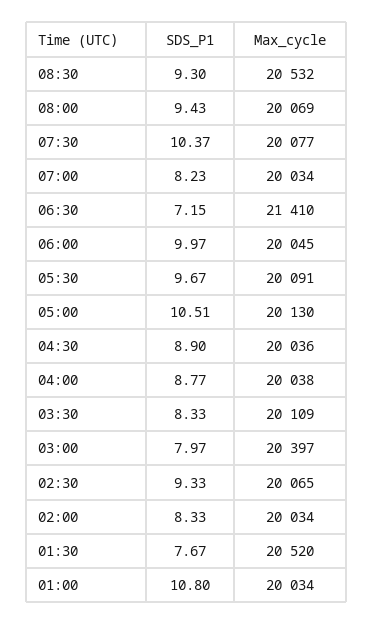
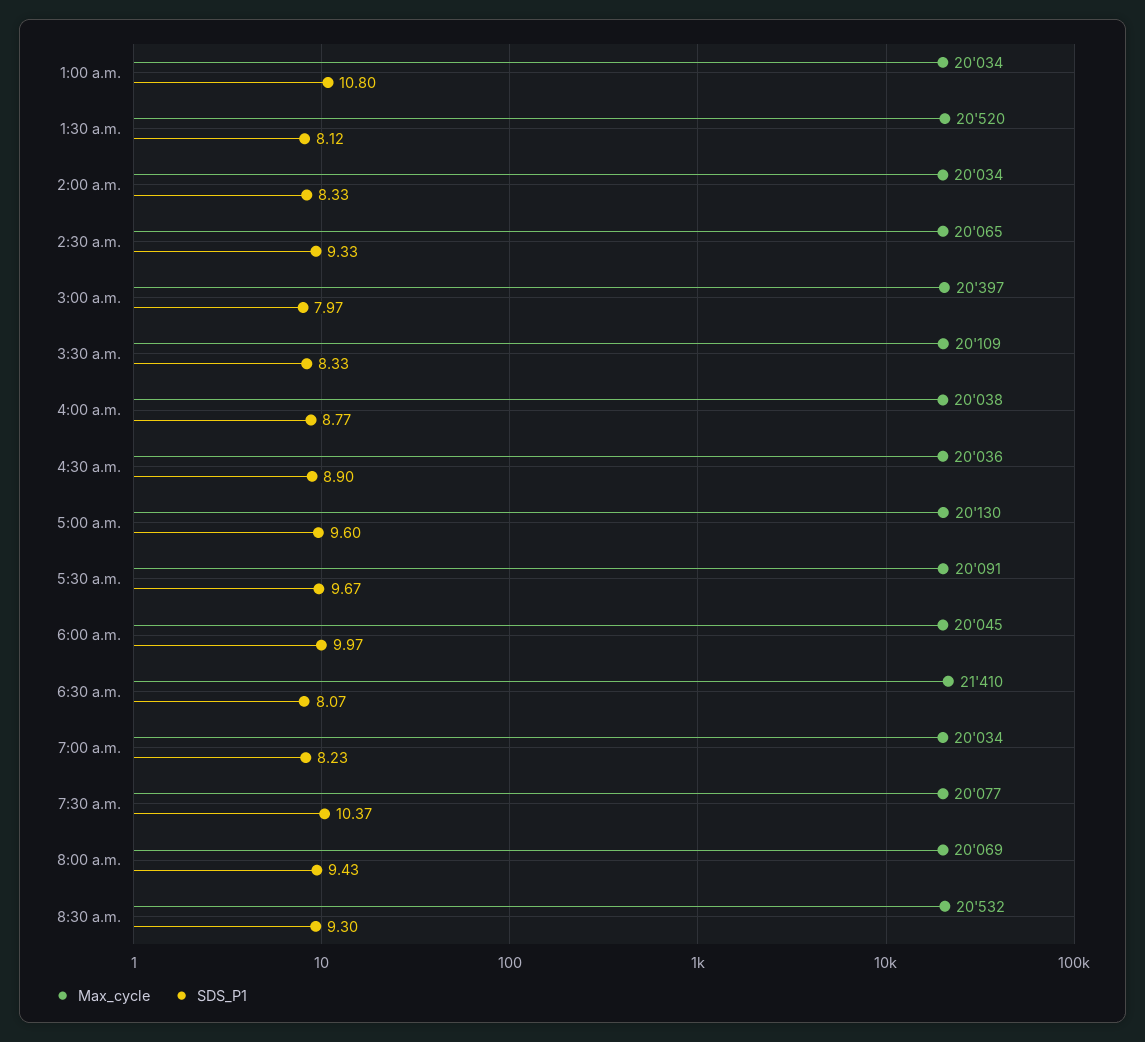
  {
    "SDS_P1": {
      "08:30": 9.3,
      "08:00": 9.43,
      "07:30": 10.37,
      "07:00": 8.23,
-     "06:30": 7.15,
+     "06:30": 8.07,
      "06:00": 9.97,
      "05:30": 9.67,
-     "05:00": 10.51,
+     "05:00": 9.6,
      "04:30": 8.9,
      "04:00": 8.77,
      "03:30": 8.33,
      "03:00": 7.97,
      "02:30": 9.33,
      "02:00": 8.33,
-     "01:30": 7.67,
+     "01:30": 8.12,
      "01:00": 10.8
    },
    "Max_cycle": {
      "08:30": 20532,
      "08:00": 20069,
      "07:30": 20077,
      "07:00": 20034,
      "06:30": 21410,
      "06:00": 20045,
      "05:30": 20091,
      "05:00": 20130,
      "04:30": 20036,
      "04:00": 20038,
      "03:30": 20109,
      "03:00": 20397,
      "02:30": 20065,
      "02:00": 20034,
      "01:30": 20520,
      "01:00": 20034
    }
  }

